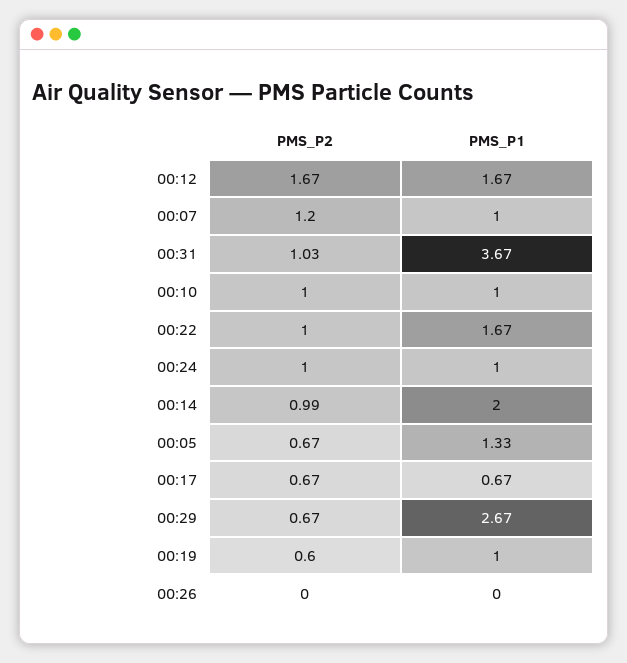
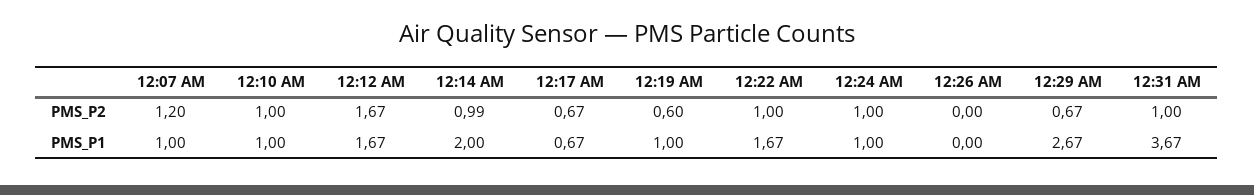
  {
    "PMS_P2": {
      "00:12": 1.67,
      "00:07": 1.2,
-     "00:31": 1.03,
+     "00:31": 1,
      "00:10": 1,
      "00:22": 1,
      "00:24": 1,
      "00:14": 0.99,
-     "00:05": 0.67,
      "00:17": 0.67,
      "00:29": 0.67,
      "00:19": 0.6,
      "00:26": 0
    },
    "PMS_P1": {
      "00:12": 1.67,
      "00:07": 1,
      "00:31": 3.67,
      "00:10": 1,
      "00:22": 1.67,
      "00:24": 1,
      "00:14": 2,
-     "00:05": 1.33,
      "00:17": 0.67,
      "00:29": 2.67,
      "00:19": 1,
      "00:26": 0
    }
  }

